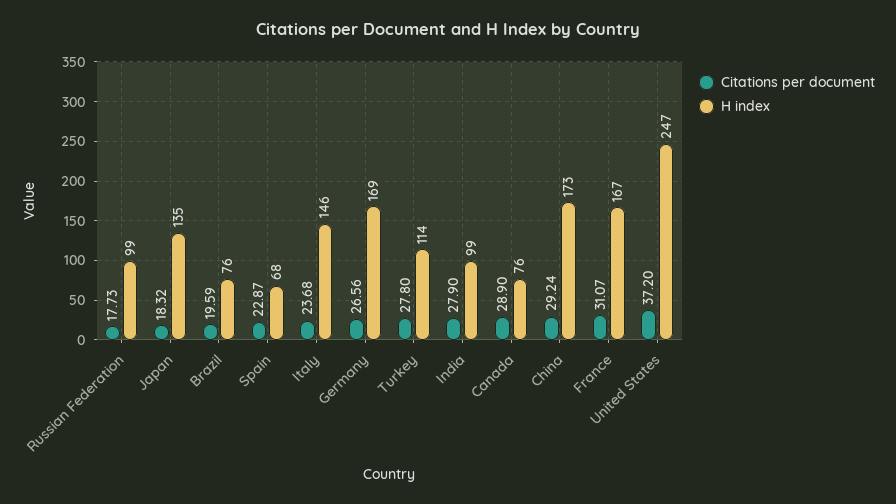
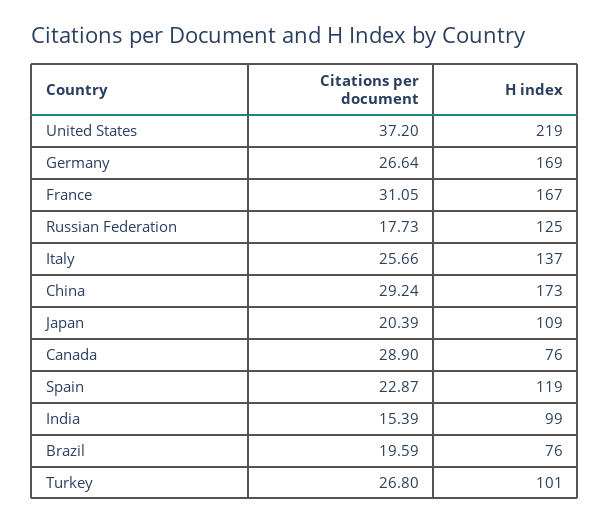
  {
    "Citations per document": {
      "Russian Federation": 17.73,
-     "Japan": 18.32,
+     "Japan": 20.39,
      "Brazil": 19.59,
      "Spain": 22.87,
-     "Italy": 23.68,
+     "Italy": 25.66,
-     "Germany": 26.56,
+     "Germany": 26.64,
-     "Turkey": 27.8,
+     "Turkey": 26.8,
-     "India": 27.9,
+     "India": 15.39,
      "Canada": 28.9,
      "China": 29.24,
-     "France": 31.07,
+     "France": 31.05,
      "United States": 37.2
    },
    "H index": {
-     "Russian Federation": 99,
+     "Russian Federation": 125,
-     "Japan": 135,
+     "Japan": 109,
      "Brazil": 76,
-     "Spain": 68,
+     "Spain": 119,
-     "Italy": 146,
+     "Italy": 137,
      "Germany": 169,
-     "Turkey": 114,
+     "Turkey": 101,
      "India": 99,
      "Canada": 76,
      "China": 173,
      "France": 167,
-     "United States": 247
+     "United States": 219
    }
  }

